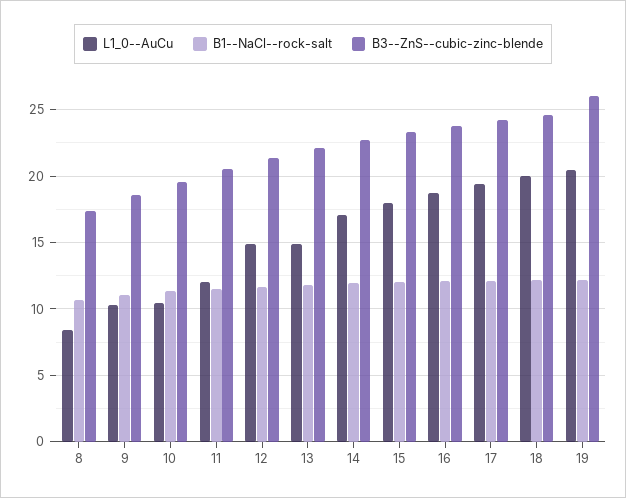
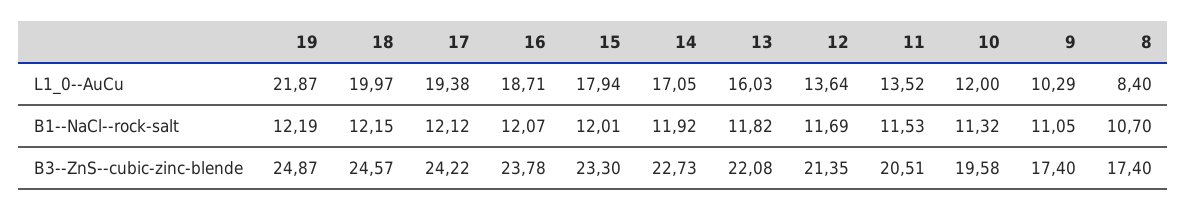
  {
    "L1_0--AuCu": {
      "8": 8.4,
      "9": 10.29,
-     "10": 10.5,
+     "10": 12,
-     "11": 12,
+     "11": 13.52,
-     "12": 15,
+     "12": 13.64,
-     "13": 15,
+     "13": 16.03,
      "14": 17.05,
      "15": 17.94,
      "16": 18.71,
      "17": 19.38,
      "18": 19.97,
-     "19": 20.5
+     "19": 21.87
    },
    "B1--NaCl--rock-salt": {
      "8": 10.7,
      "9": 11.05,
      "10": 11.32,
      "11": 11.53,
      "12": 11.69,
      "13": 11.82,
      "14": 11.92,
      "15": 12.01,
      "16": 12.07,
      "17": 12.12,
      "18": 12.15,
      "19": 12.19
    },
    "B3--ZnS--cubic-zinc-blende": {
      "8": 17.4,
-     "9": 18.5,
+     "9": 17.4,
      "10": 19.58,
      "11": 20.51,
      "12": 21.35,
      "13": 22.08,
      "14": 22.73,
      "15": 23.3,
      "16": 23.78,
      "17": 24.22,
      "18": 24.57,
-     "19": 26
+     "19": 24.87
    }
  }

